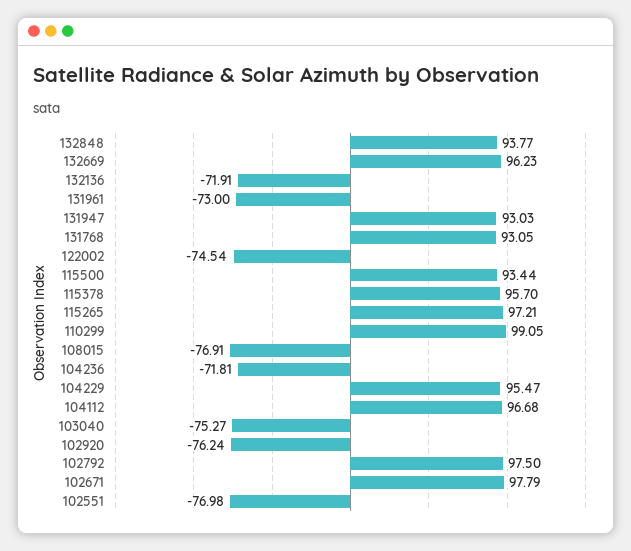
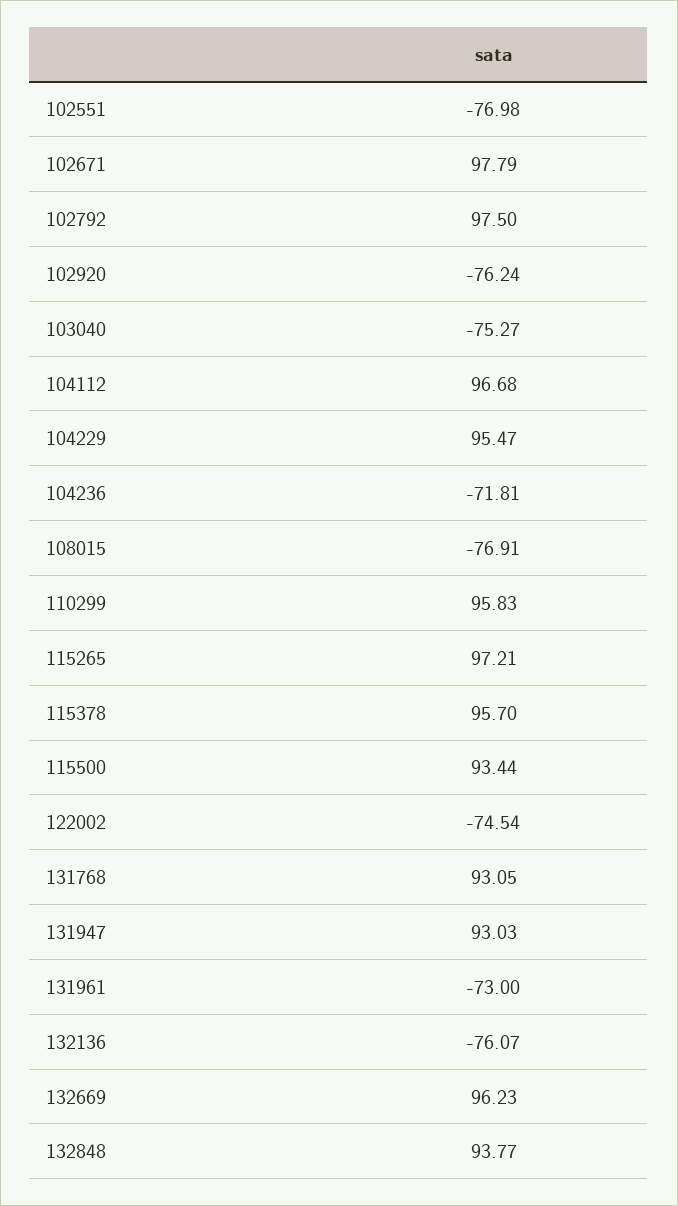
  {
    "132848": 93.77,
    "132669": 96.23,
-   "132136": -71.91,
+   "132136": -76.07,
    "131961": -73,
    "131947": 93.03,
    "131768": 93.05,
    "122002": -74.54,
    "115500": 93.44,
    "115378": 95.7,
    "115265": 97.21,
-   "110299": 99.05,
+   "110299": 95.83,
    "108015": -76.91,
    "104236": -71.81,
    "104229": 95.47,
    "104112": 96.68,
    "103040": -75.27,
    "102920": -76.24,
    "102792": 97.5,
    "102671": 97.79,
    "102551": -76.98
  }

